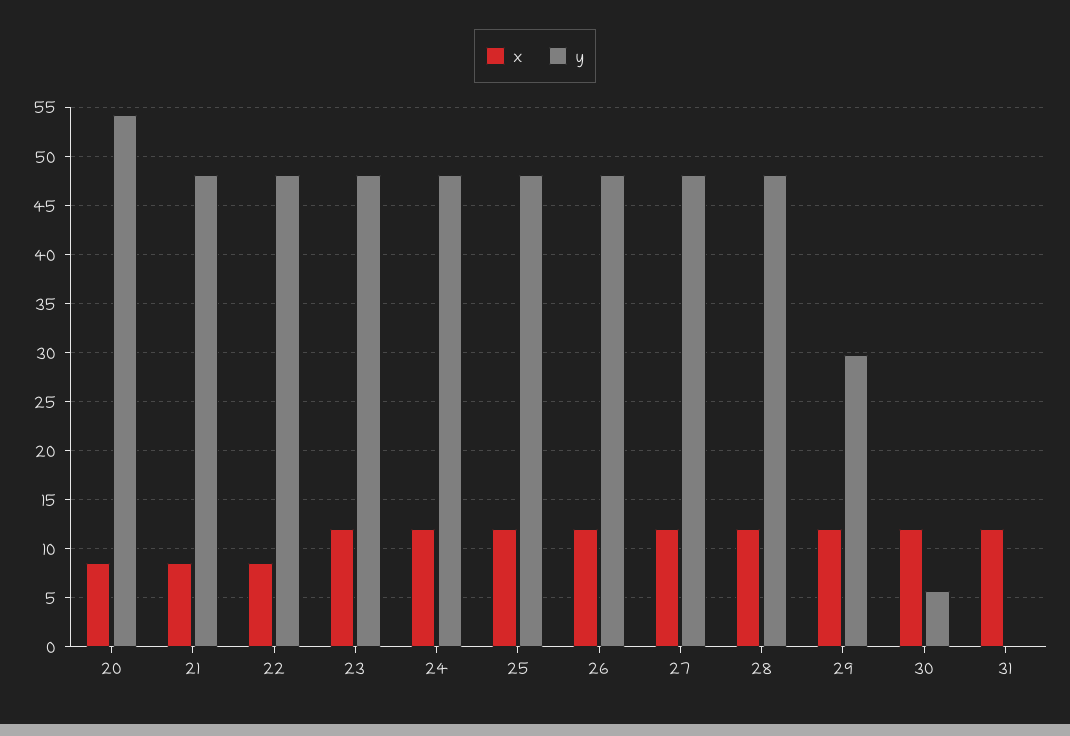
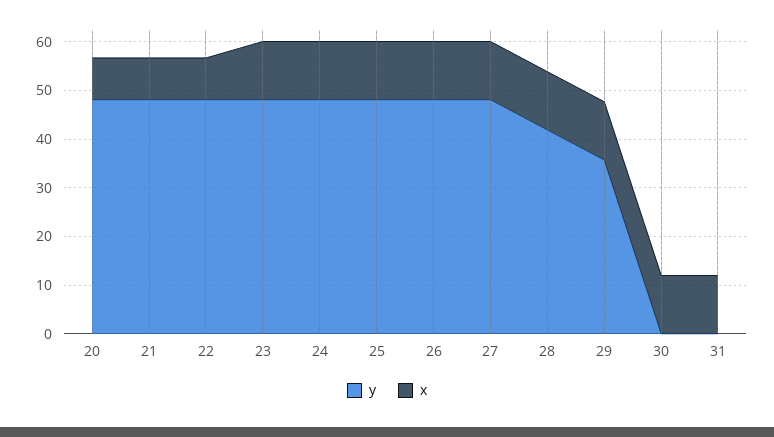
  {
    "x": {
      "20": 9,
      "21": 9,
      "22": 9,
      "23": 12,
      "24": 12,
      "25": 12,
      "26": 12,
      "27": 12,
      "28": 12,
      "29": 12,
      "30": 12,
      "31": 12
    },
    "y": {
-     "20": 54,
+     "20": 48,
      "21": 48,
      "22": 48,
      "23": 48,
      "24": 48,
      "25": 48,
      "26": 48,
      "27": 48,
-     "28": 48,
+     "28": 42,
-     "29": 30,
+     "29": 36,
-     "30": 6,
+     "30": 0,
      "31": 0
    }
  }

